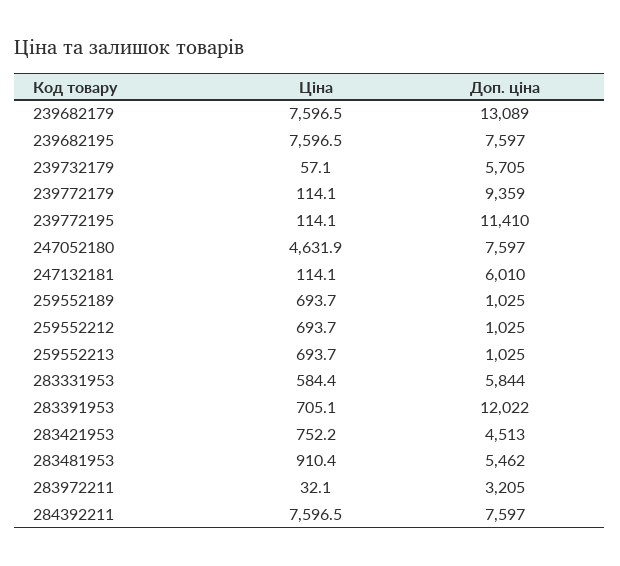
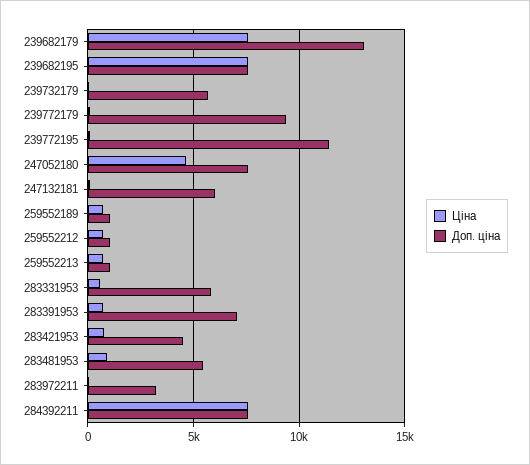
  {
    "Ціна": {
      "239682179": 7596.5,
      "239682195": 7596.5,
      "239732179": 57.1,
      "239772179": 114.1,
      "239772195": 114.1,
      "247052180": 4631.9,
      "247132181": 114.1,
      "259552189": 693.7,
      "259552212": 693.7,
      "259552213": 693.7,
      "283331953": 584.4,
      "283391953": 705.1,
      "283421953": 752.2,
      "283481953": 910.4,
      "283972211": 32.1,
      "284392211": 7596.5
    },
    "Доп. ціна": {
      "239682179": 13089,
      "239682195": 7597,
      "239732179": 5705,
      "239772179": 9359,
      "239772195": 11410,
      "247052180": 7597,
      "247132181": 6010,
      "259552189": 1025,
      "259552212": 1025,
      "259552213": 1025,
      "283331953": 5844,
-     "283391953": 12022,
+     "283391953": 7000,
      "283421953": 4513,
      "283481953": 5462,
      "283972211": 3205,
      "284392211": 7597
    }
  }

